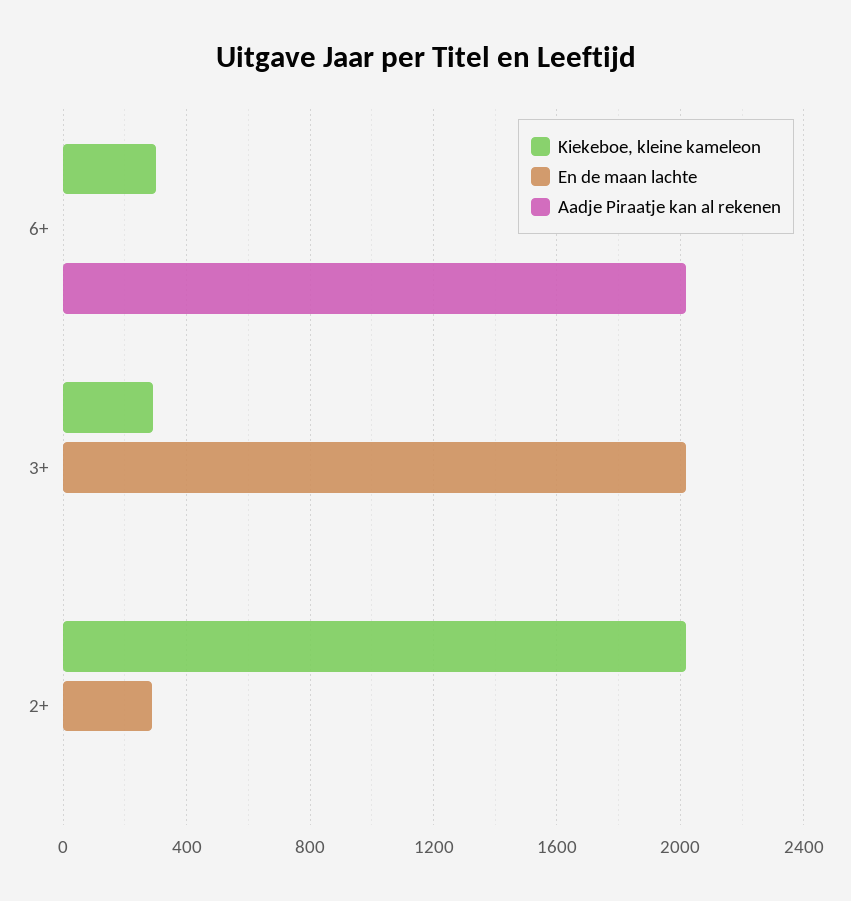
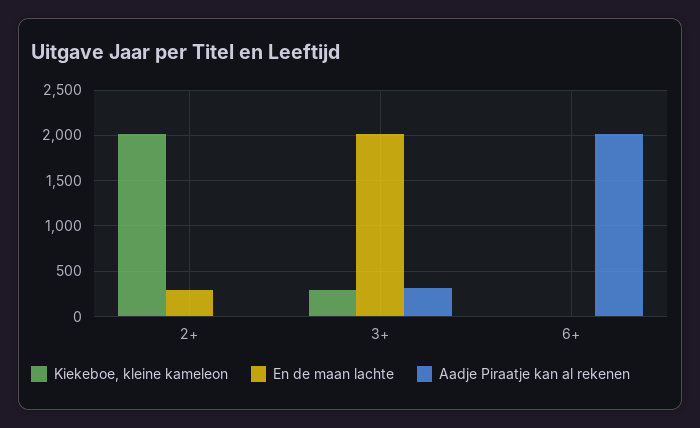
  {
    "Kiekeboe, kleine kameleon": {
-     "6+": 300,
+     "6+": 0,
      "3+": 300,
      "2+": 2000
    },
    "En de maan lachte": {
      "6+": 0,
      "3+": 2000,
      "2+": 300
    },
    "Aadje Piraatje kan al rekenen": {
      "6+": 2000,
-     "3+": 0,
+     "3+": 300,
      "2+": 0
    }
  }

